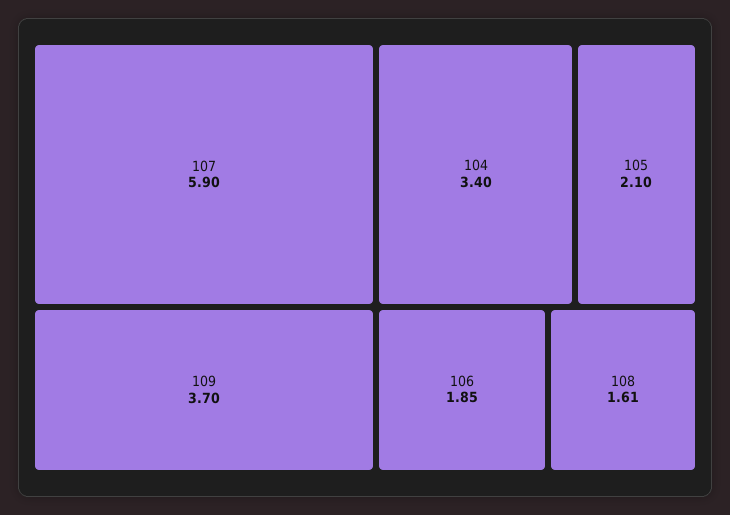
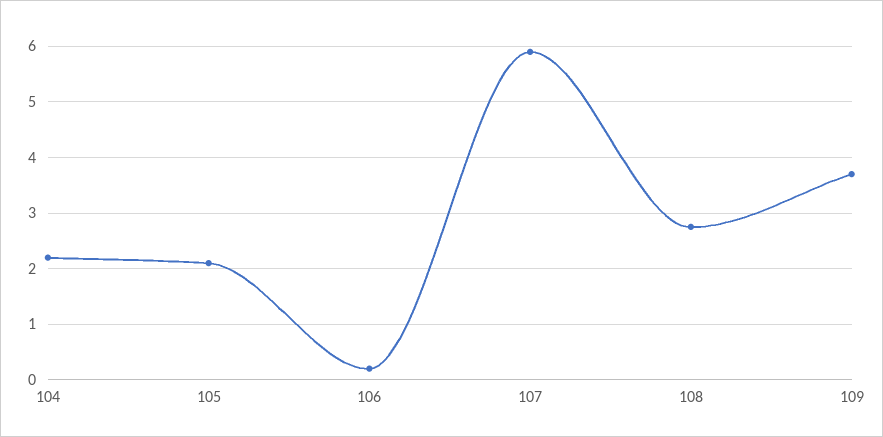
  {
    "107": 5.9,
    "109": 3.7,
-   "104": 3.4,
+   "104": 2.2,
    "105": 2.1,
-   "106": 1.85,
+   "106": 0.2,
-   "108": 1.61
+   "108": 2.8
  }

